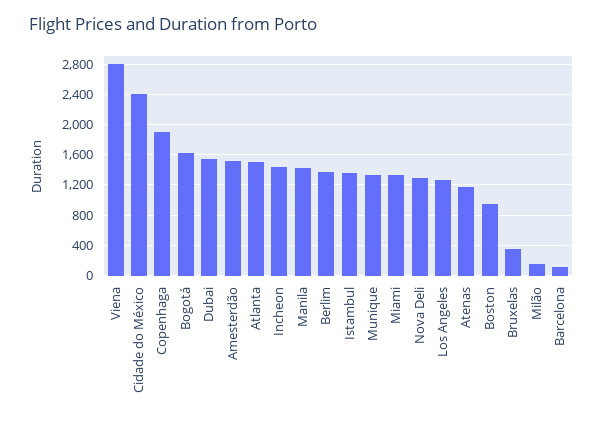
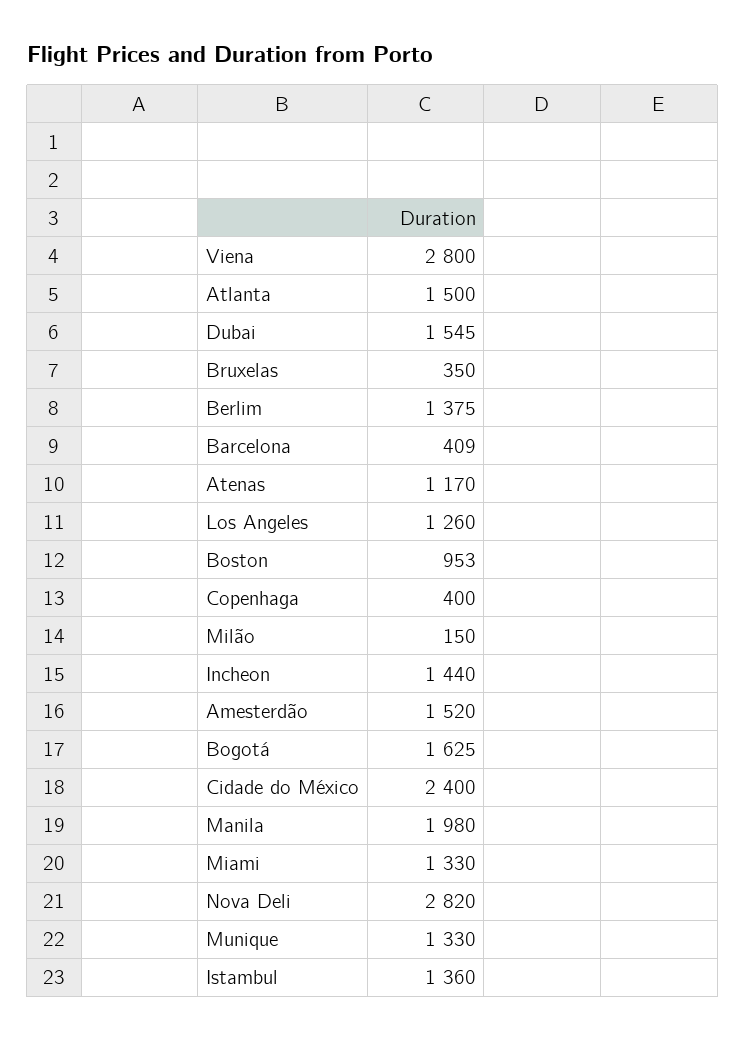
  {
    "Viena": 2800,
    "Cidade do México": 2400,
-   "Copenhaga": 1900,
+   "Copenhaga": 400,
    "Bogotá": 1625,
    "Dubai": 1545,
    "Amesterdão": 1520,
    "Atlanta": 1500,
    "Incheon": 1440,
-   "Manila": 1400,
+   "Manila": 1980,
    "Berlim": 1375,
    "Istambul": 1360,
    "Munique": 1330,
    "Miami": 1330,
-   "Nova Deli": 1300,
+   "Nova Deli": 2820,
    "Los Angeles": 1260,
    "Atenas": 1170,
    "Boston": 953,
    "Bruxelas": 350,
    "Milão": 150,
-   "Barcelona": 100
+   "Barcelona": 409
  }

